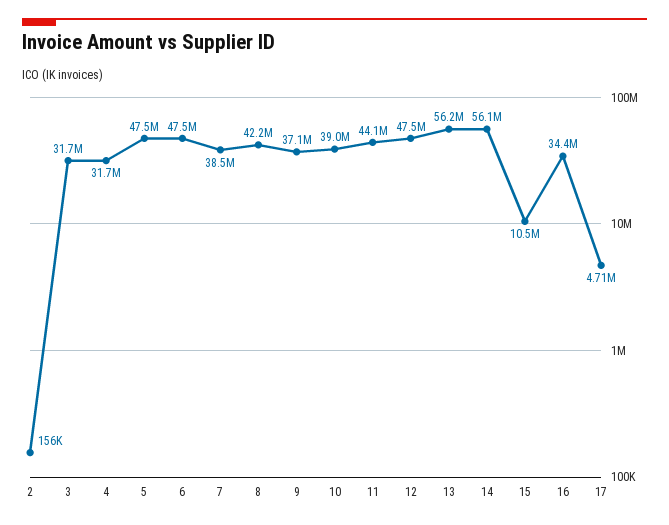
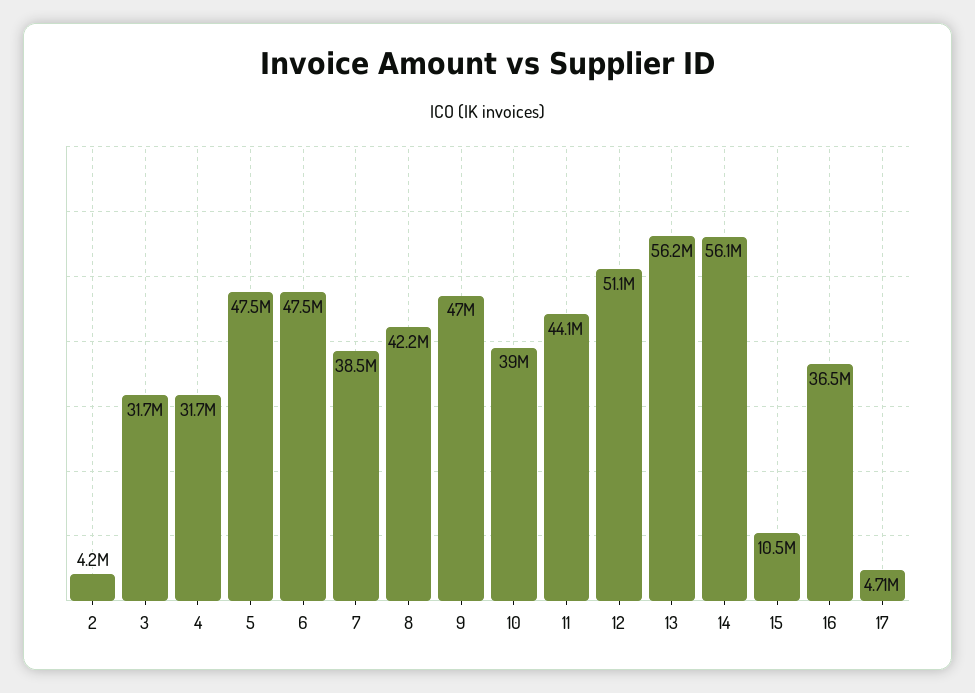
  {
-   "2": 156000,
+   "2": 4200000,
    "3": 31700000,
    "4": 31700000,
    "5": 47500000,
    "6": 47500000,
    "7": 38500000,
    "8": 42200000,
-   "9": 37100000,
+   "9": 47000000,
    "10": 39000000,
    "11": 44100000,
-   "12": 47500000,
+   "12": 51100000,
    "13": 56200000,
    "14": 56100000,
    "15": 10500000,
-   "16": 34400000,
+   "16": 36500000,
    "17": 4710000
  }

